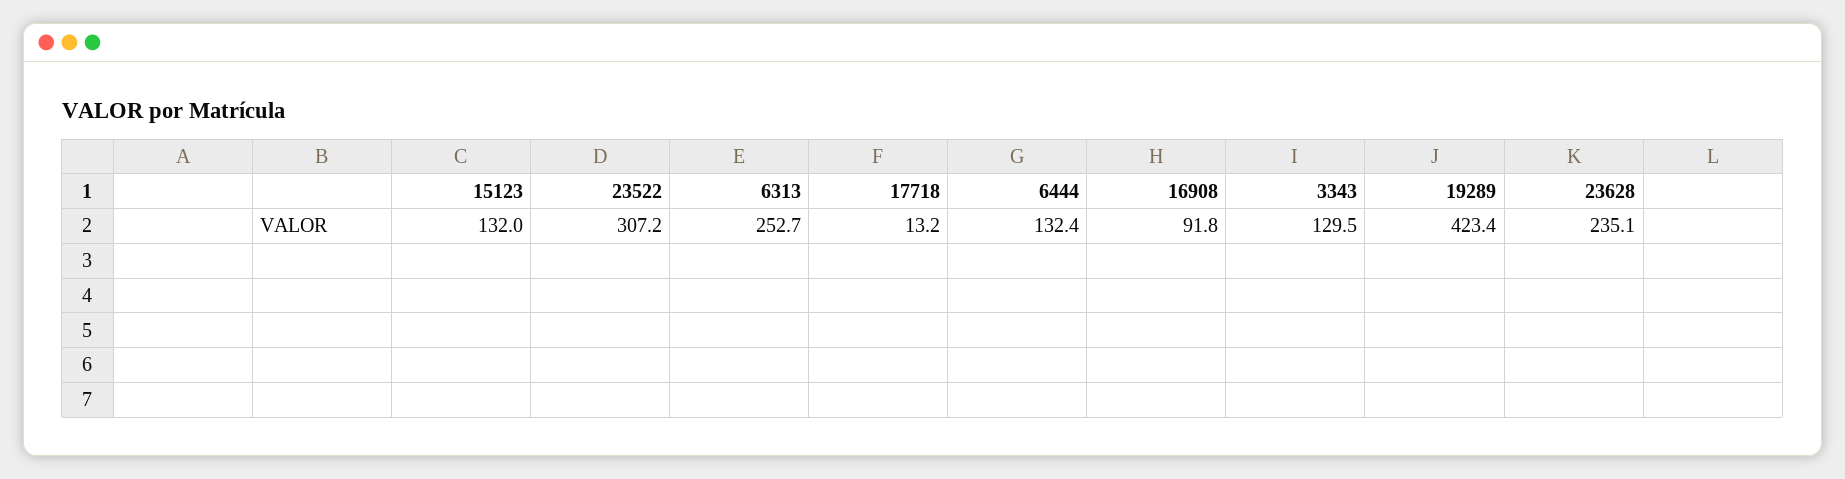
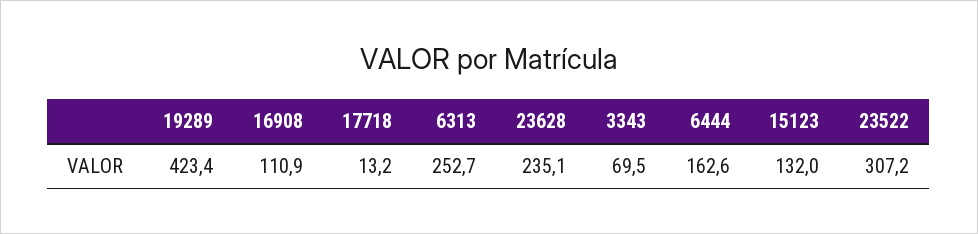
  {
    "15123": 132,
    "23522": 307.2,
    "6313": 252.7,
    "17718": 13.2,
-   "6444": 132.4,
+   "6444": 162.6,
-   "16908": 91.8,
+   "16908": 110.9,
-   "3343": 129.5,
+   "3343": 69.5,
    "19289": 423.4,
    "23628": 235.1
  }

